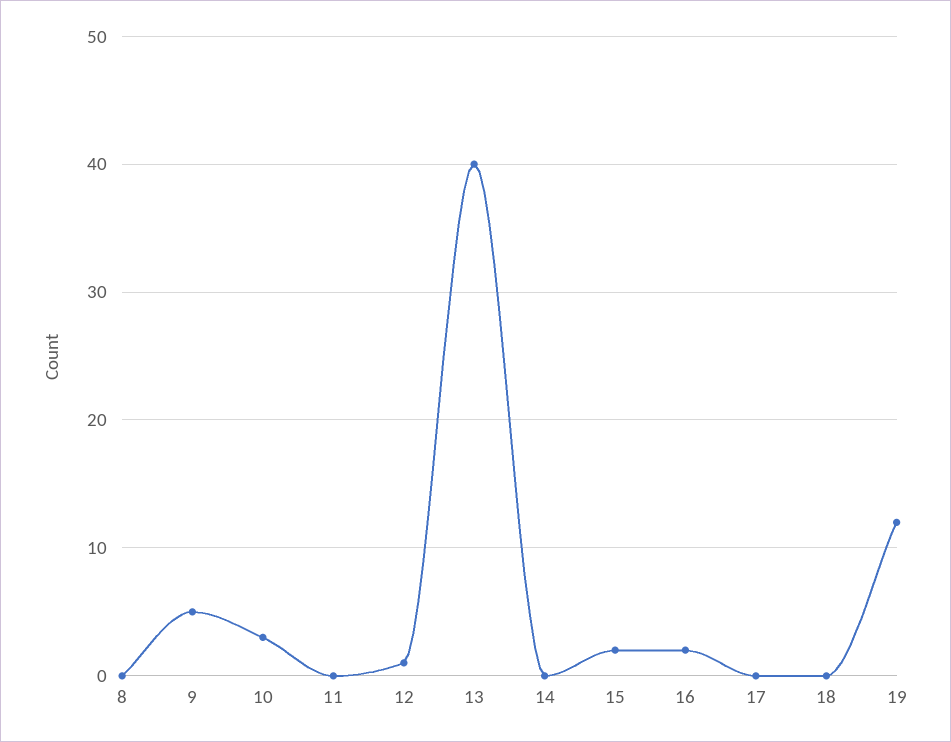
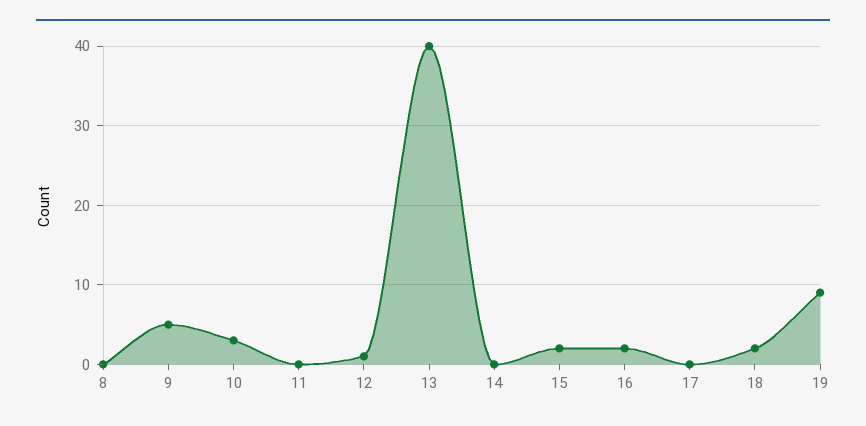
  {
    "8": 0,
    "9": 5,
    "10": 3,
    "11": 0,
    "12": 1,
    "13": 40,
    "14": 0,
    "15": 2,
    "16": 2,
    "17": 0,
-   "18": 0,
+   "18": 2,
-   "19": 12
+   "19": 9
  }

